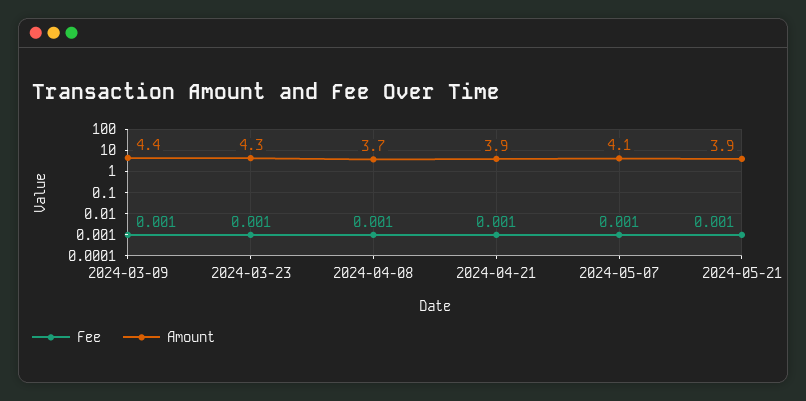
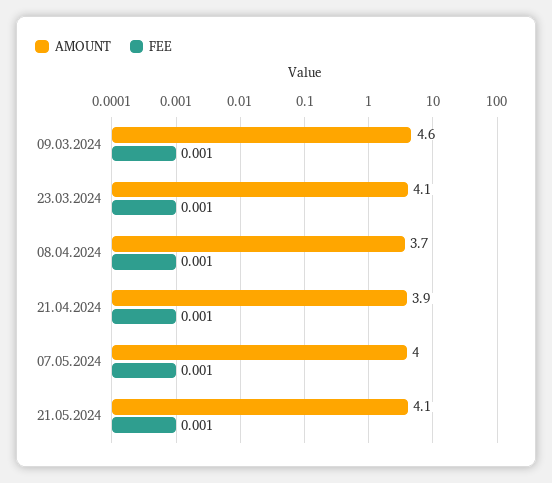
  {
    "Fee": {
      "2024-03-09": 0.001,
      "2024-03-23": 0.001,
      "2024-04-08": 0.001,
      "2024-04-21": 0.001,
      "2024-05-07": 0.001,
      "2024-05-21": 0.001
    },
    "Amount": {
-     "2024-03-09": 4.4,
+     "2024-03-09": 4.6,
-     "2024-03-23": 4.3,
+     "2024-03-23": 4.1,
      "2024-04-08": 3.7,
      "2024-04-21": 3.9,
-     "2024-05-07": 4.1,
+     "2024-05-07": 4,
-     "2024-05-21": 3.9
+     "2024-05-21": 4.1
    }
  }

